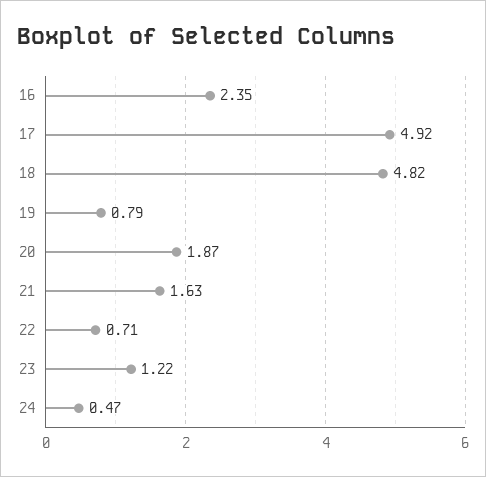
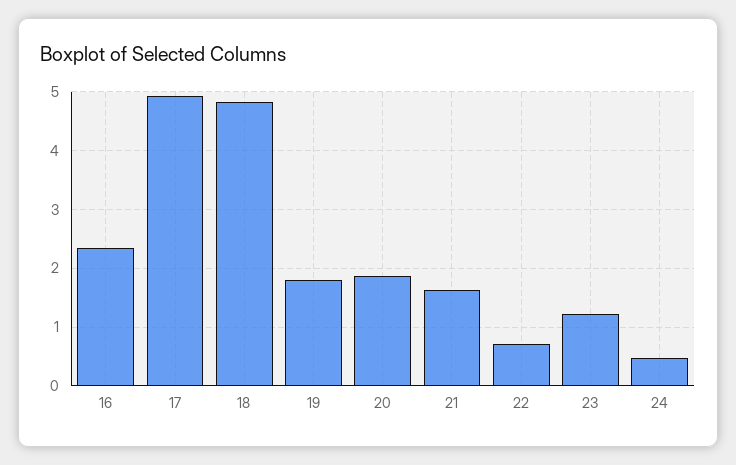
  {
    "16": 2.35,
    "17": 4.92,
    "18": 4.82,
-   "19": 0.79,
+   "19": 1.8,
    "20": 1.87,
    "21": 1.63,
    "22": 0.71,
    "23": 1.22,
    "24": 0.47
  }

